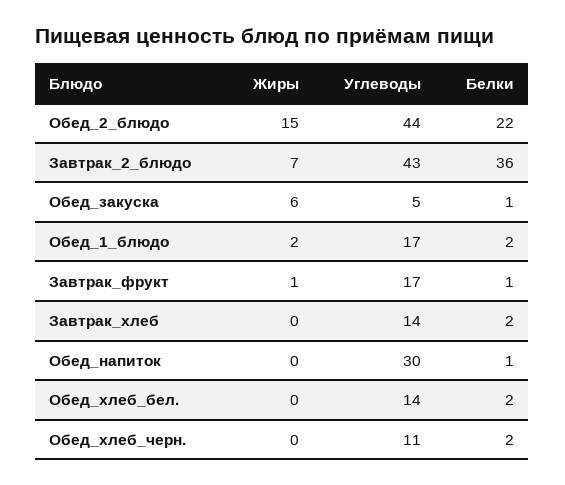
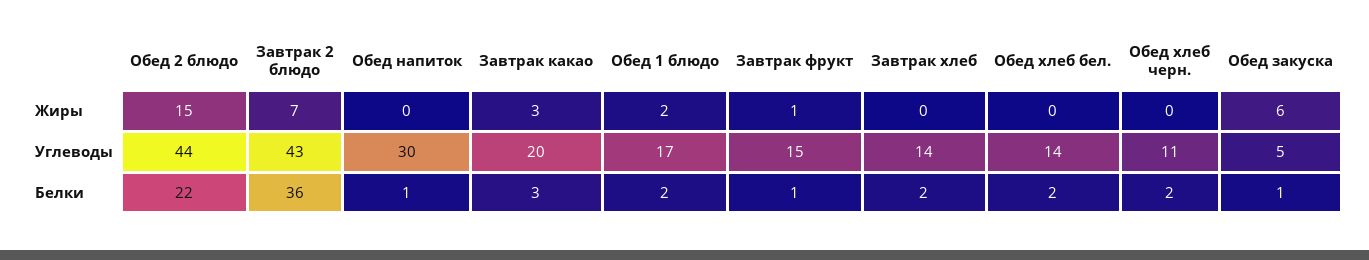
  {
    "Жиры": {
      "Обед_2_блюдо": 15,
      "Завтрак_2_блюдо": 7,
      "Обед_закуска": 6,
      "Обед_1_блюдо": 2,
      "Завтрак_фрукт": 1,
      "Завтрак_хлеб": 0,
      "Обед_напиток": 0,
      "Обед_хлеб_бел.": 0,
-     "Обед_хлеб_черн.": 0
+     "Обед_хлеб_черн.": 0,
+     "Завтрак какао": 3
    },
    "Углеводы": {
      "Обед_2_блюдо": 44,
      "Завтрак_2_блюдо": 43,
      "Обед_закуска": 5,
      "Обед_1_блюдо": 17,
-     "Завтрак_фрукт": 17,
+     "Завтрак_фрукт": 15,
      "Завтрак_хлеб": 14,
      "Обед_напиток": 30,
      "Обед_хлеб_бел.": 14,
-     "Обед_хлеб_черн.": 11
+     "Обед_хлеб_черн.": 11,
+     "Завтрак какао": 20
    },
    "Белки": {
      "Обед_2_блюдо": 22,
      "Завтрак_2_блюдо": 36,
      "Обед_закуска": 1,
      "Обед_1_блюдо": 2,
      "Завтрак_фрукт": 1,
      "Завтрак_хлеб": 2,
      "Обед_напиток": 1,
      "Обед_хлеб_бел.": 2,
-     "Обед_хлеб_черн.": 2
+     "Обед_хлеб_черн.": 2,
+     "Завтрак какао": 3
    }
  }

